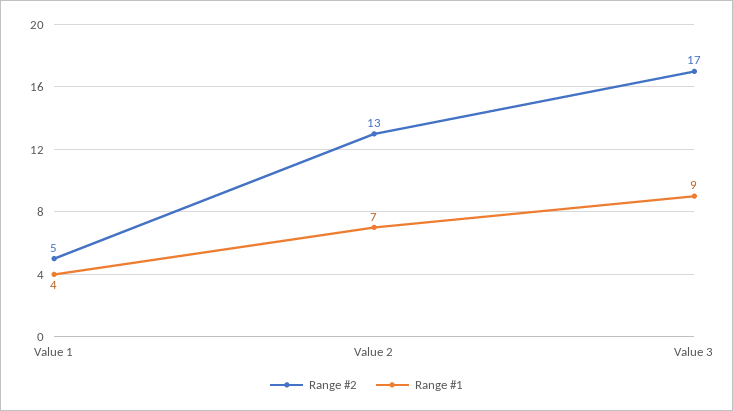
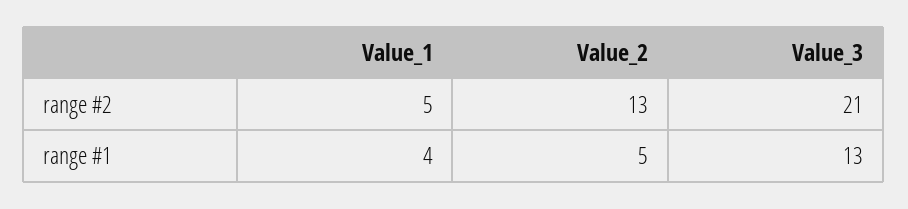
  {
    "Range #2": {
      "Value 1": 5,
      "Value 2": 13,
-     "Value 3": 17
+     "Value 3": 21
    },
    "Range #1": {
      "Value 1": 4,
-     "Value 2": 7,
+     "Value 2": 5,
-     "Value 3": 9
+     "Value 3": 13
    }
  }

